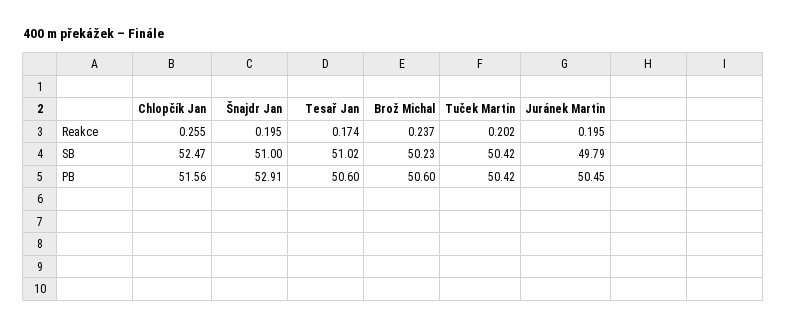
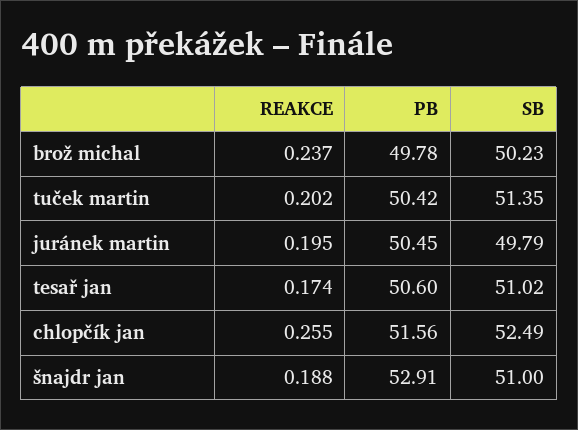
  {
    "Chlopčík Jan": {
      "Reakce": 0.255,
-     "SB": 52.47,
+     "SB": 52.49,
      "PB": 51.56
    },
    "Šnajdr Jan": {
-     "Reakce": 0.195,
+     "Reakce": 0.188,
      "SB": 51,
      "PB": 52.91
    },
    "Tesař Jan": {
      "Reakce": 0.174,
      "SB": 51.02,
      "PB": 50.6
    },
    "Brož Michal": {
      "Reakce": 0.237,
      "SB": 50.23,
-     "PB": 50.6
+     "PB": 49.78
    },
    "Tuček Martin": {
      "Reakce": 0.202,
-     "SB": 50.42,
+     "SB": 51.35,
      "PB": 50.42
    },
    "Juránek Martin": {
      "Reakce": 0.195,
      "SB": 49.79,
      "PB": 50.45
    }
  }

